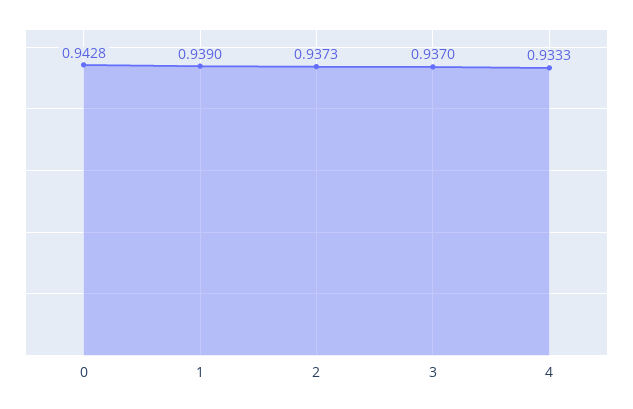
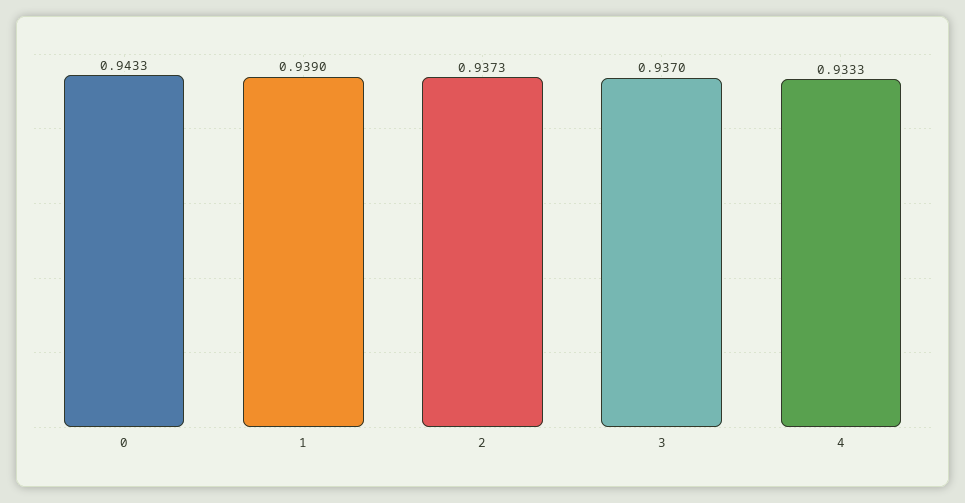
  {
-   "0": 0.9428,
+   "0": 0.9433,
    "1": 0.939,
    "2": 0.9373,
    "3": 0.937,
    "4": 0.9333
  }

